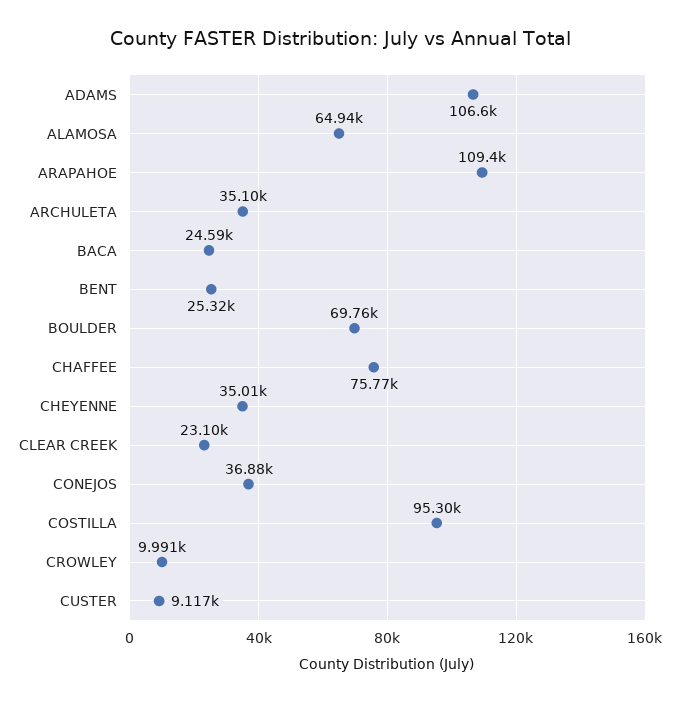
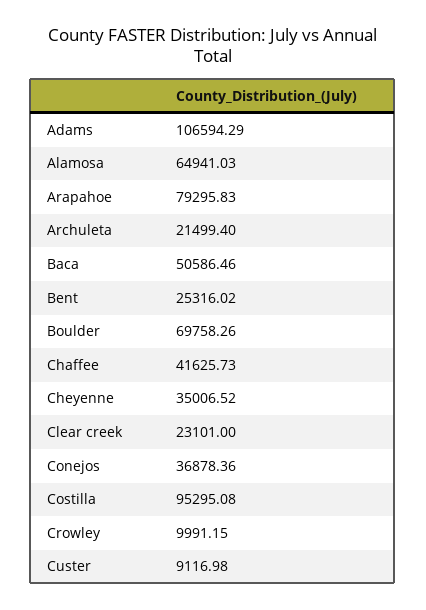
  {
    "ADAMS": 106594.29,
    "ALAMOSA": 64941.03,
-   "ARAPAHOE": 109400,
+   "ARAPAHOE": 79295.83,
-   "ARCHULETA": 35100,
+   "ARCHULETA": 21499.4,
-   "BACA": 24590,
+   "BACA": 50586.46,
    "BENT": 25316.02,
    "BOULDER": 69758.26,
-   "CHAFFEE": 75770,
+   "CHAFFEE": 41625.73,
    "CHEYENNE": 35006.52,
    "CLEAR CREEK": 23101,
    "CONEJOS": 36878.36,
    "COSTILLA": 95295.08,
    "CROWLEY": 9991.15,
    "CUSTER": 9116.98
  }

